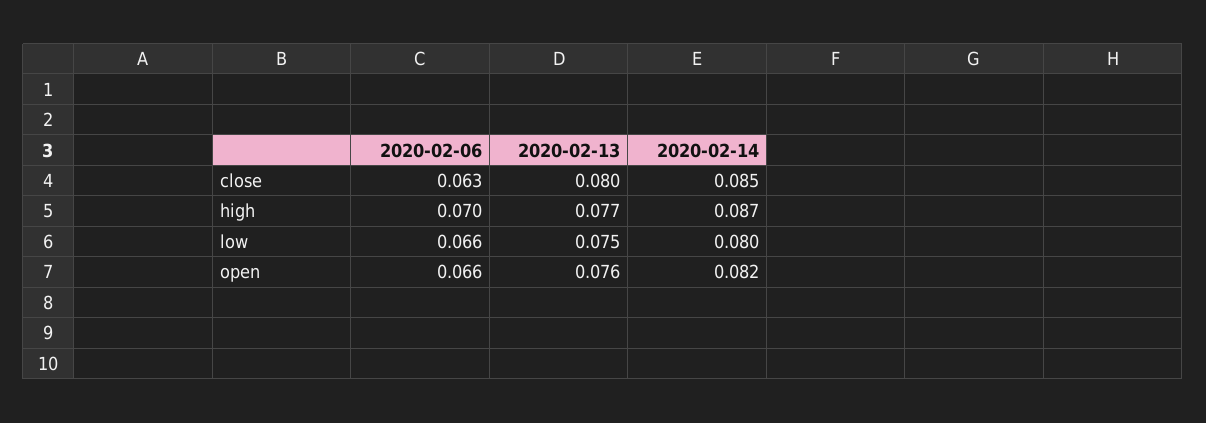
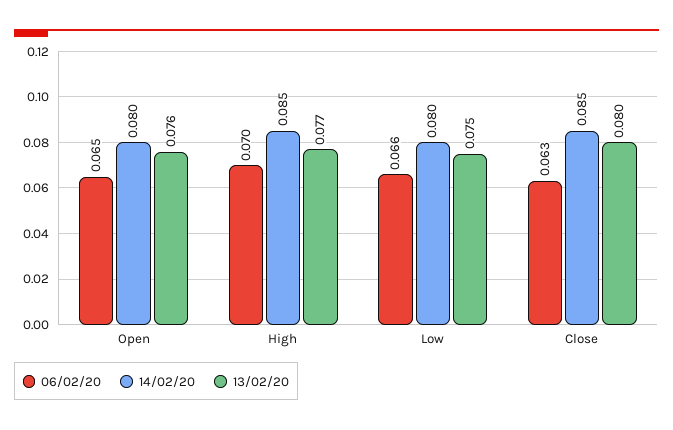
  {
    "2020-02-06": {
      "close": 0.063,
      "high": 0.07,
      "low": 0.066,
-     "open": 0.066
+     "open": 0.065
    },
    "2020-02-13": {
      "close": 0.08,
      "high": 0.077,
      "low": 0.075,
      "open": 0.076
    },
    "2020-02-14": {
      "close": 0.085,
-     "high": 0.087,
+     "high": 0.085,
      "low": 0.08,
-     "open": 0.082
+     "open": 0.08
    }
  }

